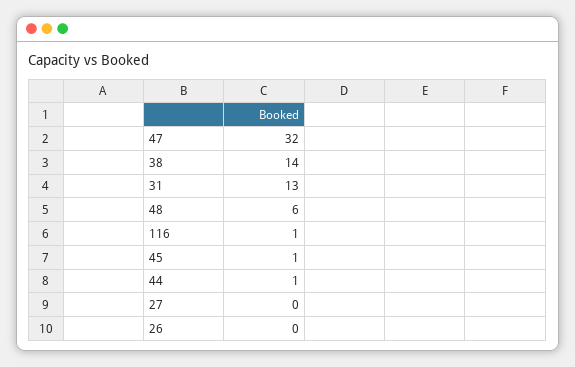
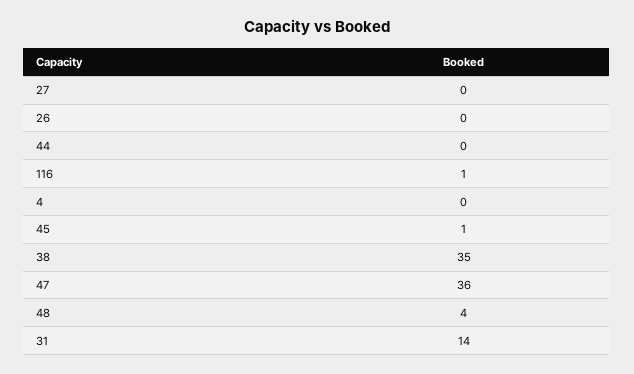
  {
-   "47": 32,
+   "47": 36,
-   "38": 14,
+   "38": 35,
-   "31": 13,
+   "31": 14,
-   "48": 6,
+   "48": 4,
    "116": 1,
    "45": 1,
-   "44": 1,
+   "44": 0,
    "27": 0,
-   "26": 0
+   "26": 0,
+   "4": 0
  }

